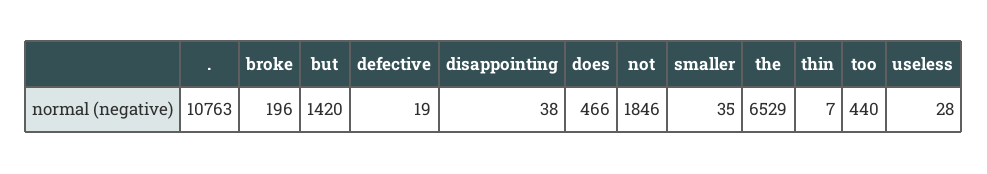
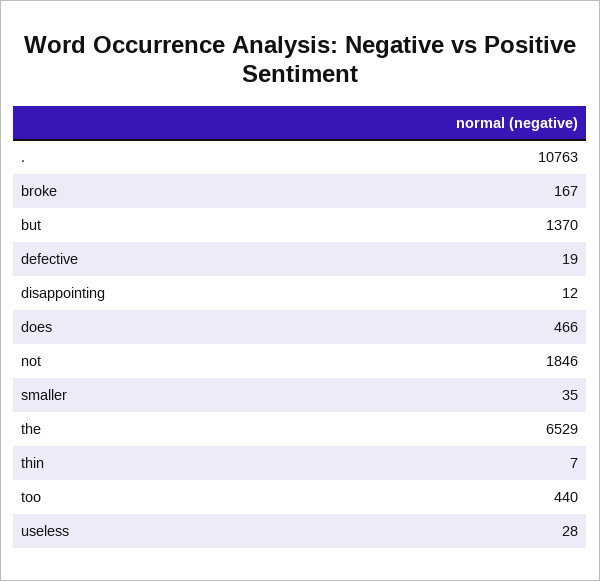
  {
    ".": 10763,
-   "broke": 196,
+   "broke": 167,
-   "but": 1420,
+   "but": 1370,
    "defective": 19,
-   "disappointing": 38,
+   "disappointing": 12,
    "does": 466,
    "not": 1846,
    "smaller": 35,
    "the": 6529,
    "thin": 7,
    "too": 440,
    "useless": 28
  }

